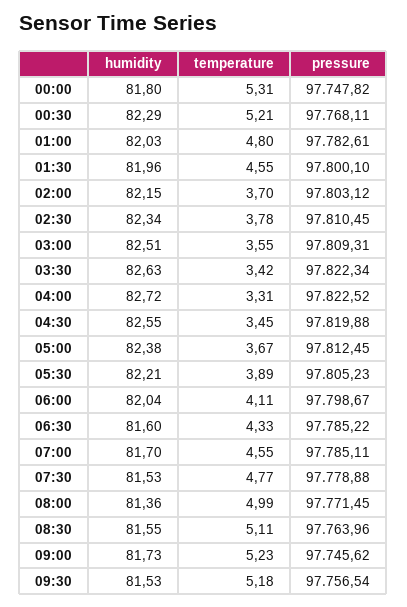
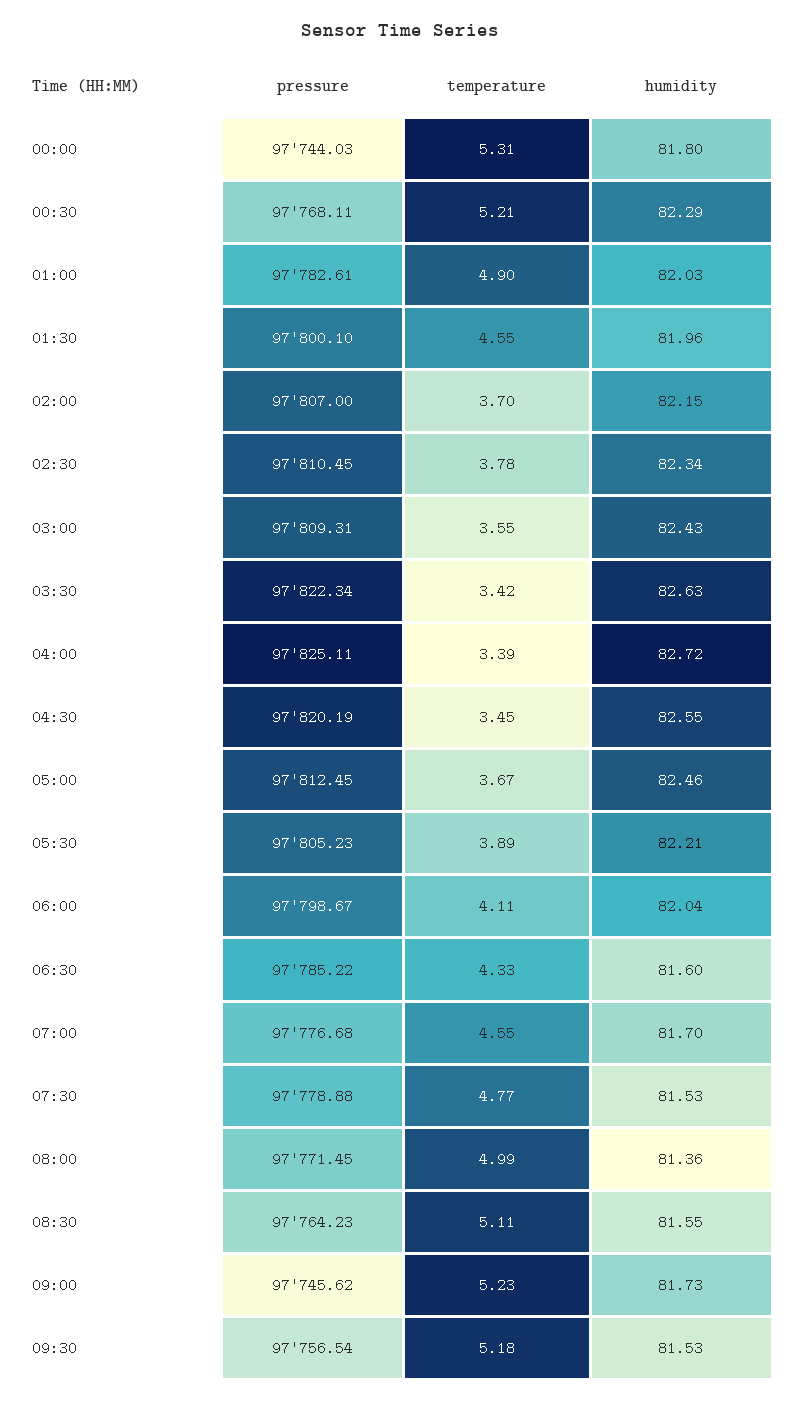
  {
    "humidity": {
      "00:00": 81.8,
      "00:30": 82.29,
      "01:00": 82.03,
      "01:30": 81.96,
      "02:00": 82.15,
      "02:30": 82.34,
-     "03:00": 82.51,
+     "03:00": 82.43,
      "03:30": 82.63,
      "04:00": 82.72,
      "04:30": 82.55,
-     "05:00": 82.38,
+     "05:00": 82.46,
      "05:30": 82.21,
      "06:00": 82.04,
      "06:30": 81.6,
      "07:00": 81.7,
      "07:30": 81.53,
      "08:00": 81.36,
      "08:30": 81.55,
      "09:00": 81.73,
      "09:30": 81.53
    },
    "temperature": {
      "00:00": 5.31,
      "00:30": 5.21,
-     "01:00": 4.8,
+     "01:00": 4.9,
      "01:30": 4.55,
      "02:00": 3.7,
      "02:30": 3.78,
      "03:00": 3.55,
      "03:30": 3.42,
-     "04:00": 3.31,
+     "04:00": 3.39,
      "04:30": 3.45,
      "05:00": 3.67,
      "05:30": 3.89,
      "06:00": 4.11,
      "06:30": 4.33,
      "07:00": 4.55,
      "07:30": 4.77,
      "08:00": 4.99,
      "08:30": 5.11,
      "09:00": 5.23,
      "09:30": 5.18
    },
    "pressure": {
-     "00:00": 97747.82,
+     "00:00": 97744.03,
      "00:30": 97768.11,
      "01:00": 97782.61,
      "01:30": 97800.1,
-     "02:00": 97803.12,
+     "02:00": 97807,
      "02:30": 97810.45,
      "03:00": 97809.31,
      "03:30": 97822.34,
-     "04:00": 97822.52,
+     "04:00": 97825.11,
-     "04:30": 97819.88,
+     "04:30": 97820.19,
      "05:00": 97812.45,
      "05:30": 97805.23,
      "06:00": 97798.67,
      "06:30": 97785.22,
-     "07:00": 97785.11,
+     "07:00": 97776.68,
      "07:30": 97778.88,
      "08:00": 97771.45,
-     "08:30": 97763.96,
+     "08:30": 97764.23,
      "09:00": 97745.62,
      "09:30": 97756.54
    }
  }

